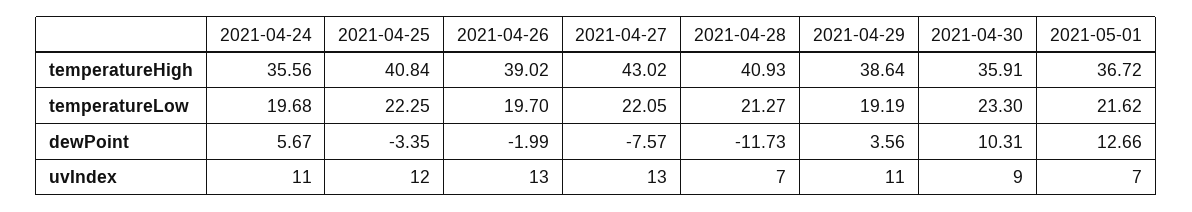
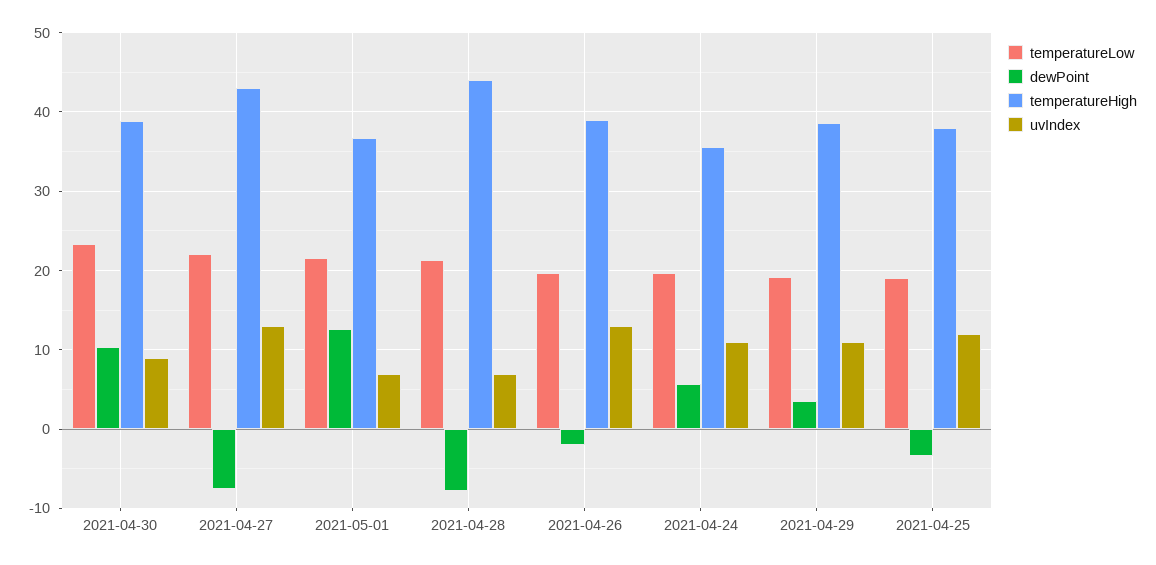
  {
    "temperatureHigh": {
      "2021-04-24": 35.56,
-     "2021-04-25": 40.84,
+     "2021-04-25": 38,
      "2021-04-26": 39.02,
      "2021-04-27": 43.02,
-     "2021-04-28": 40.93,
+     "2021-04-28": 44,
      "2021-04-29": 38.64,
-     "2021-04-30": 35.91,
+     "2021-04-30": 39,
      "2021-05-01": 36.72
    },
    "temperatureLow": {
      "2021-04-24": 19.68,
-     "2021-04-25": 22.25,
+     "2021-04-25": 19,
      "2021-04-26": 19.7,
      "2021-04-27": 22.05,
      "2021-04-28": 21.27,
      "2021-04-29": 19.19,
      "2021-04-30": 23.3,
      "2021-05-01": 21.62
    },
    "dewPoint": {
      "2021-04-24": 5.67,
      "2021-04-25": -3.35,
      "2021-04-26": -1.99,
      "2021-04-27": -7.57,
-     "2021-04-28": -11.73,
+     "2021-04-28": -8,
      "2021-04-29": 3.56,
      "2021-04-30": 10.31,
      "2021-05-01": 12.66
    },
    "uvIndex": {
      "2021-04-24": 11,
      "2021-04-25": 12,
      "2021-04-26": 13,
      "2021-04-27": 13,
      "2021-04-28": 7,
      "2021-04-29": 11,
      "2021-04-30": 9,
      "2021-05-01": 7
    }
  }

